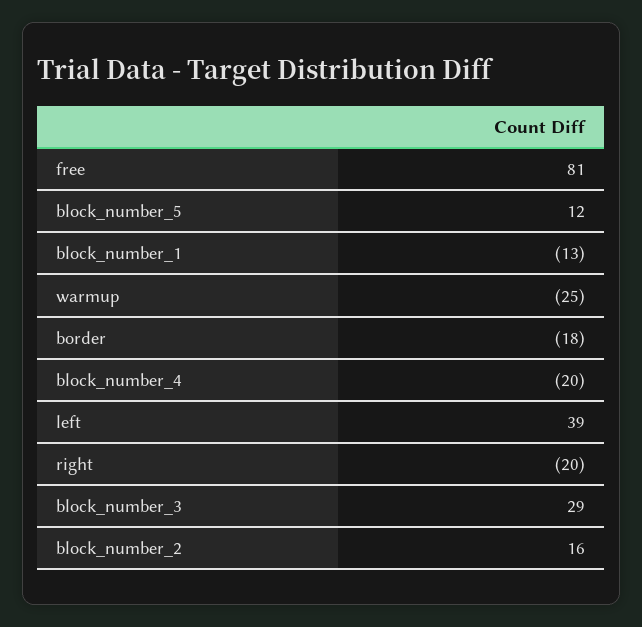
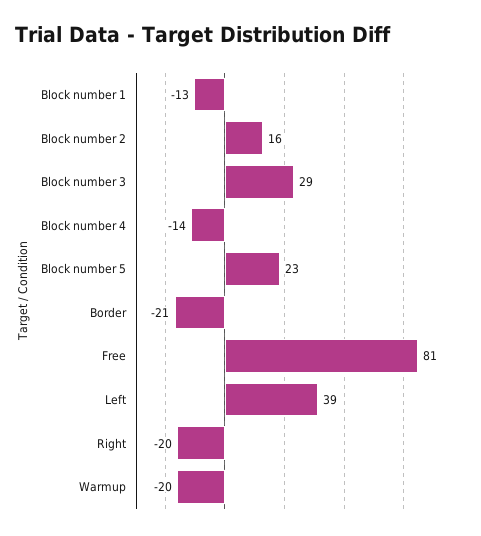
  {
    "free": 81,
-   "block_number_5": 12,
+   "block_number_5": 23,
    "block_number_1": -13,
-   "warmup": -25,
+   "warmup": -20,
-   "border": -18,
+   "border": -21,
-   "block_number_4": -20,
+   "block_number_4": -14,
    "left": 39,
    "right": -20,
    "block_number_3": 29,
    "block_number_2": 16
  }

